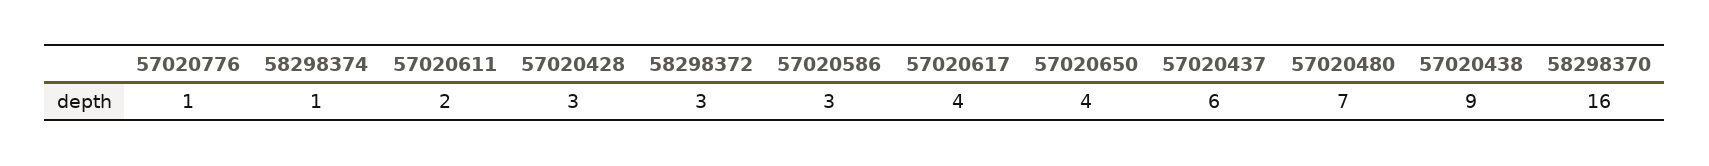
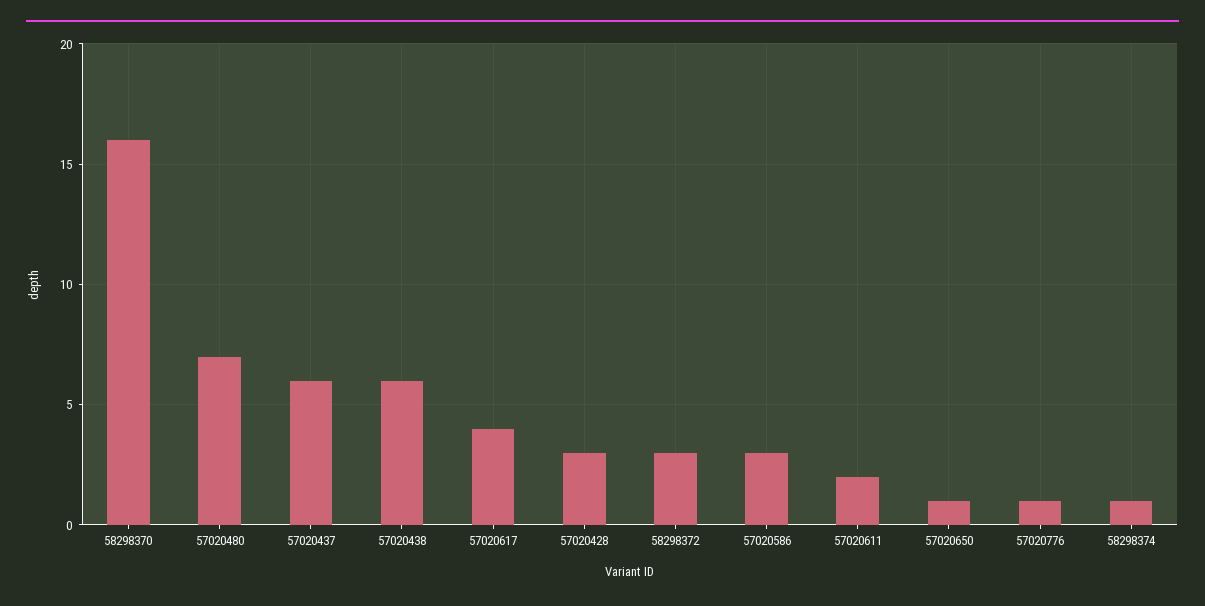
  {
    "57020776": 1,
    "58298374": 1,
    "57020611": 2,
    "57020428": 3,
    "58298372": 3,
    "57020586": 3,
    "57020617": 4,
-   "57020650": 4,
+   "57020650": 1,
    "57020437": 6,
    "57020480": 7,
-   "57020438": 9,
+   "57020438": 6,
    "58298370": 16
  }

